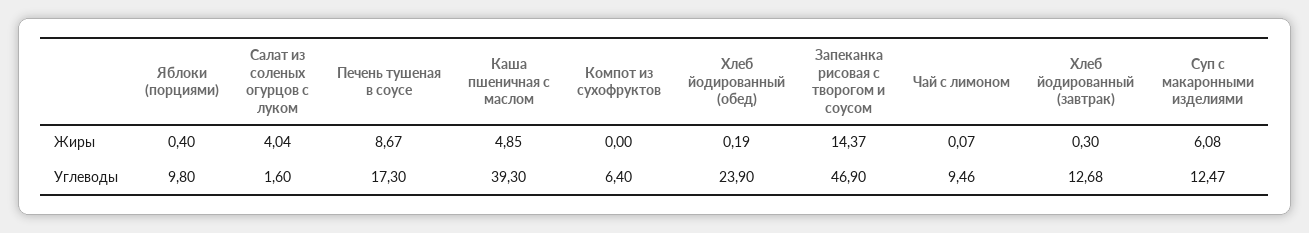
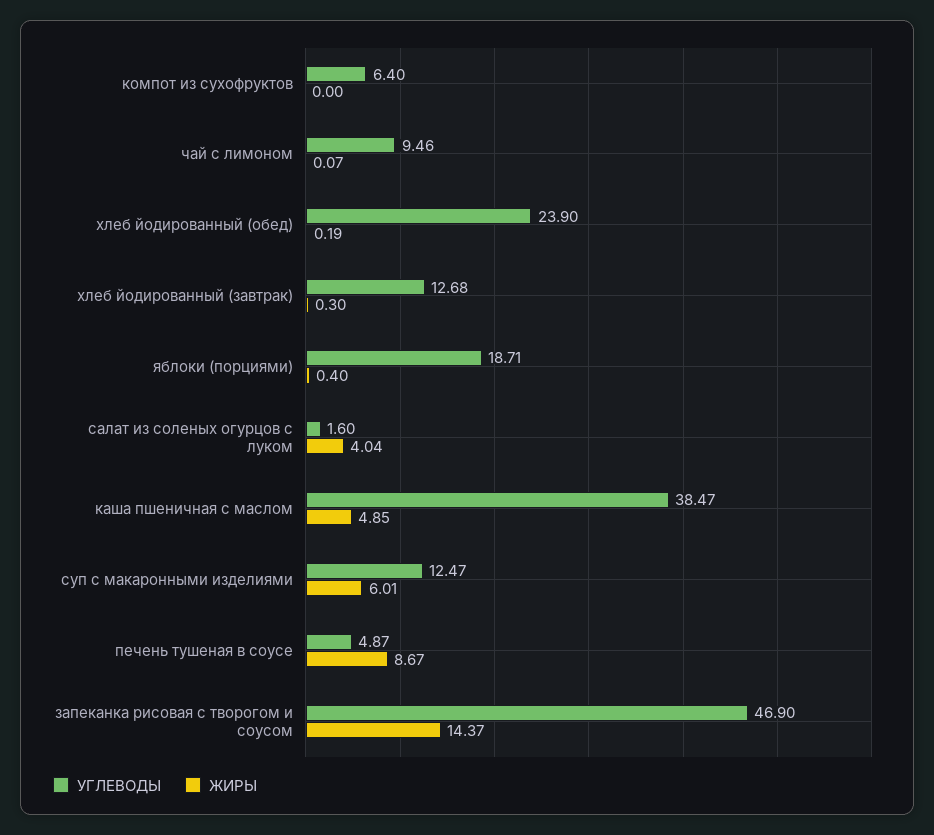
  {
    "Жиры": {
      "Яблоки (порциями)": 0.4,
      "Салат из соленых огурцов с луком": 4.04,
      "Печень тушеная в соусе": 8.67,
      "Каша пшеничная с маслом": 4.85,
      "Компот из сухофруктов": 0,
      "Хлеб йодированный (обед)": 0.19,
      "Запеканка рисовая с творогом и соусом": 14.37,
      "Чай с лимоном": 0.07,
      "Хлеб йодированный (завтрак)": 0.3,
-     "Суп с макаронными изделиями": 6.08
+     "Суп с макаронными изделиями": 6.01
    },
    "Углеводы": {
-     "Яблоки (порциями)": 9.8,
+     "Яблоки (порциями)": 18.71,
      "Салат из соленых огурцов с луком": 1.6,
-     "Печень тушеная в соусе": 17.3,
+     "Печень тушеная в соусе": 4.87,
-     "Каша пшеничная с маслом": 39.3,
+     "Каша пшеничная с маслом": 38.47,
      "Компот из сухофруктов": 6.4,
      "Хлеб йодированный (обед)": 23.9,
      "Запеканка рисовая с творогом и соусом": 46.9,
      "Чай с лимоном": 9.46,
      "Хлеб йодированный (завтрак)": 12.68,
      "Суп с макаронными изделиями": 12.47
    }
  }

